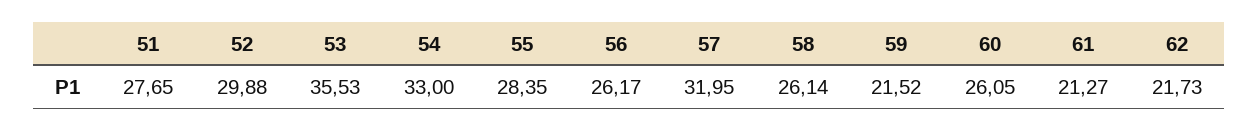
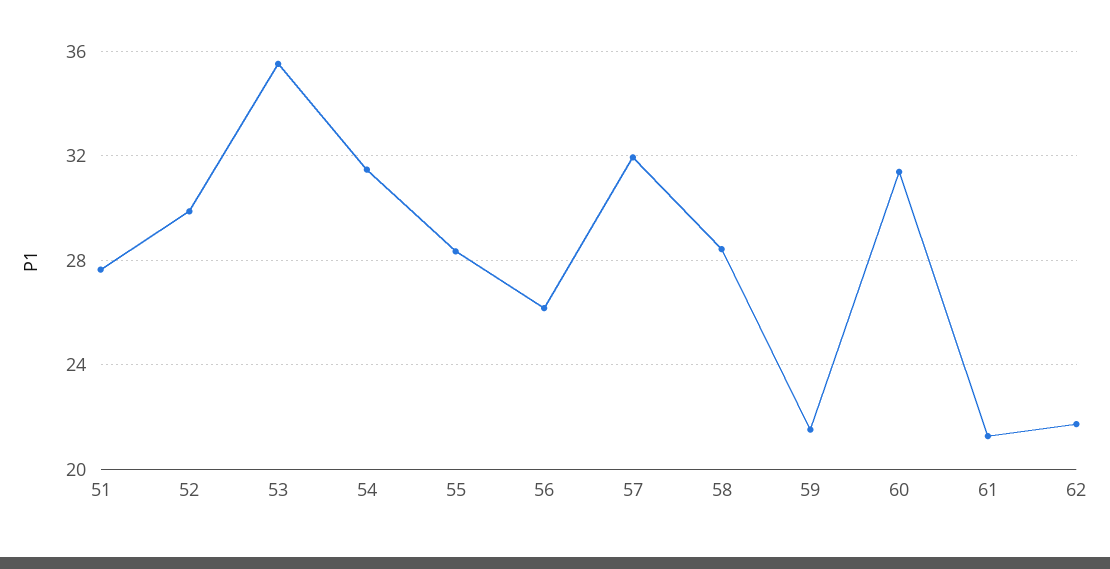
  {
    "51": 27.65,
    "52": 29.88,
    "53": 35.53,
-   "54": 33,
+   "54": 31.5,
    "55": 28.35,
    "56": 26.17,
    "57": 31.95,
-   "58": 26.14,
+   "58": 28.5,
    "59": 21.52,
-   "60": 26.05,
+   "60": 31.5,
    "61": 21.27,
    "62": 21.73
  }

